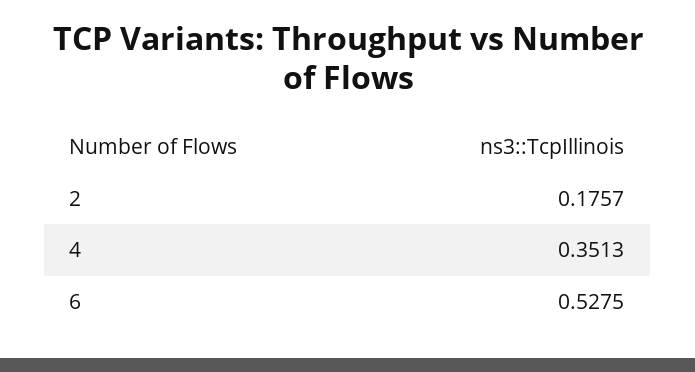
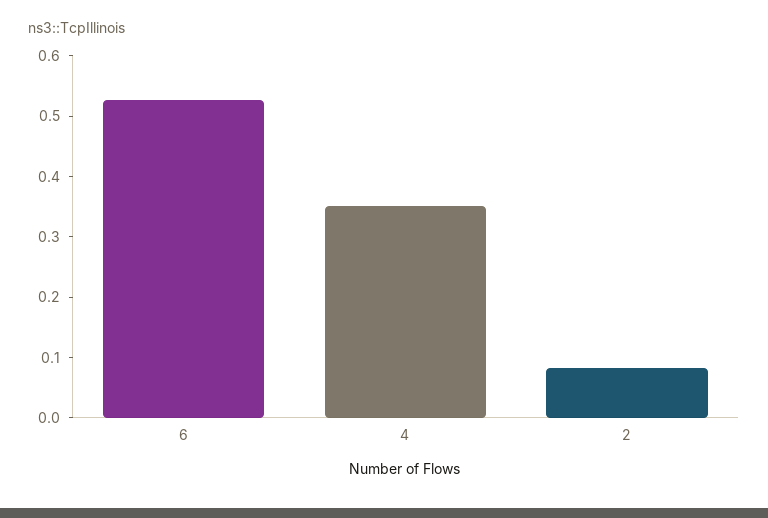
  {
-   "2": 0.1757,
+   "2": 0.08,
    "4": 0.3513,
    "6": 0.5275
  }

